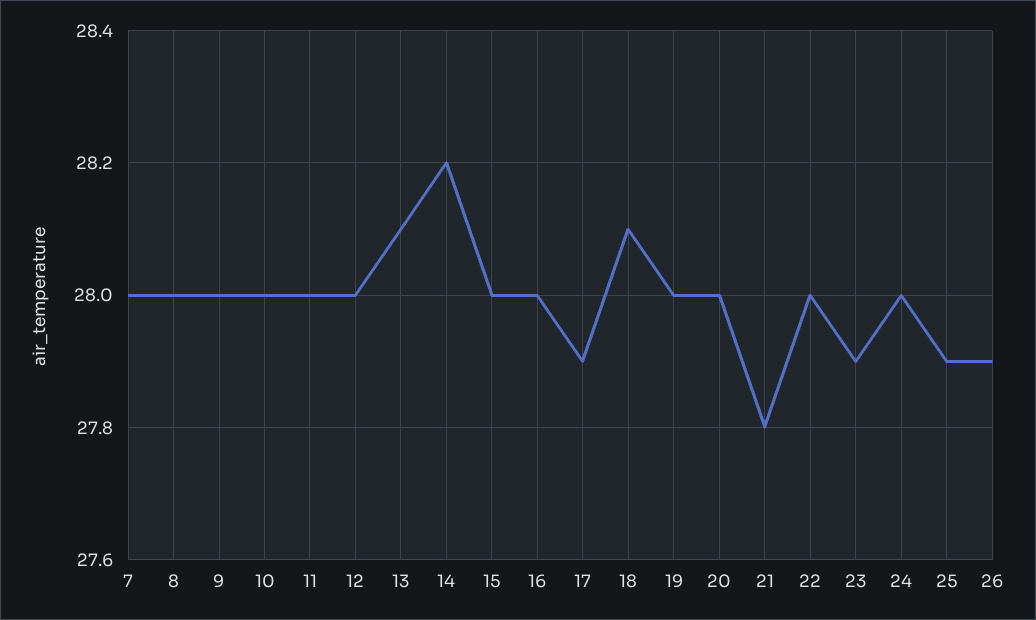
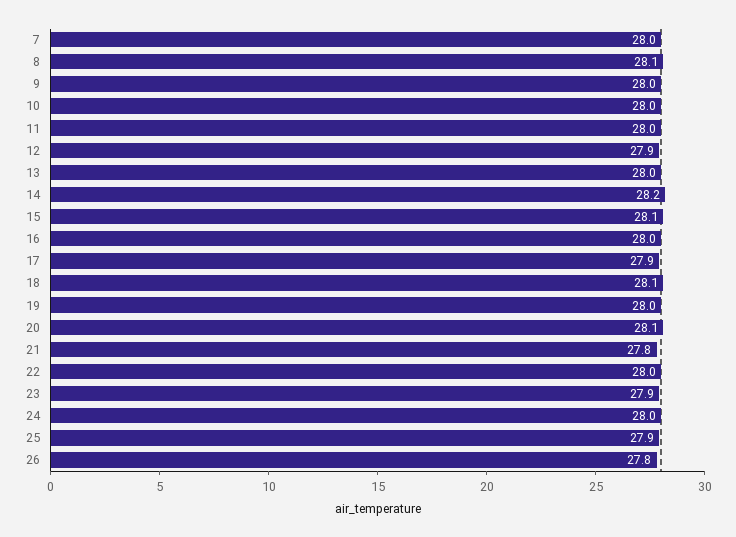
  {
    "7": 28,
-   "8": 28,
+   "8": 28.1,
    "9": 28,
    "10": 28,
    "11": 28,
-   "12": 28,
+   "12": 27.9,
-   "13": 28.1,
+   "13": 28,
    "14": 28.2,
-   "15": 28,
+   "15": 28.1,
    "16": 28,
    "17": 27.9,
    "18": 28.1,
    "19": 28,
-   "20": 28,
+   "20": 28.1,
    "21": 27.8,
    "22": 28,
    "23": 27.9,
    "24": 28,
    "25": 27.9,
-   "26": 27.9
+   "26": 27.8
  }

